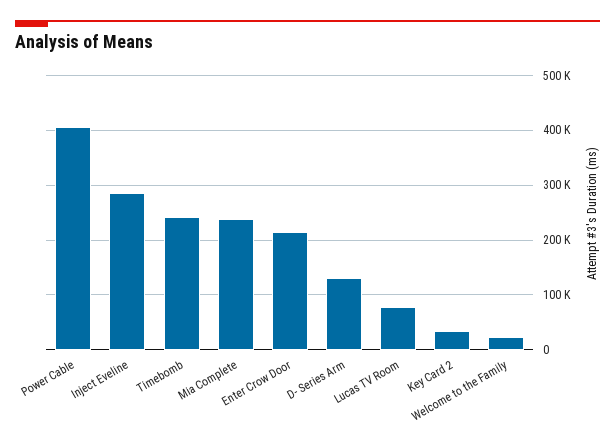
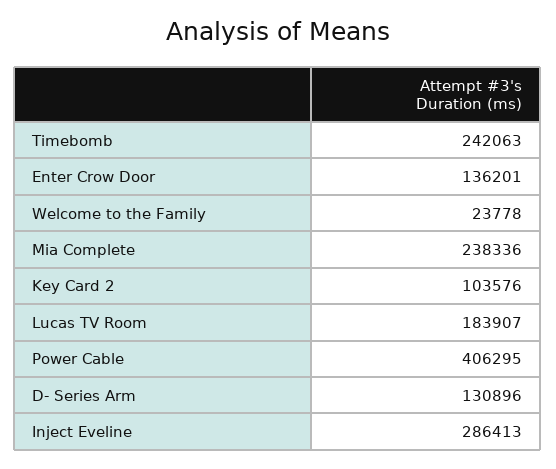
  {
    "Power Cable": 406295,
    "Inject Eveline": 286413,
    "Timebomb": 242063,
    "Mia Complete": 238336,
-   "Enter Crow Door": 220000,
+   "Enter Crow Door": 136201,
    "D- Series Arm": 130896,
-   "Lucas TV Room": 80000,
+   "Lucas TV Room": 183907,
-   "Key Card 2": 40000,
+   "Key Card 2": 103576,
    "Welcome to the Family": 23778
  }

